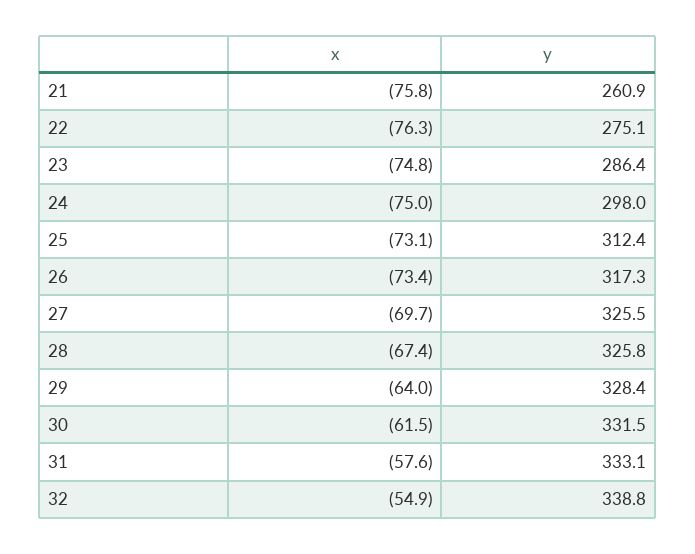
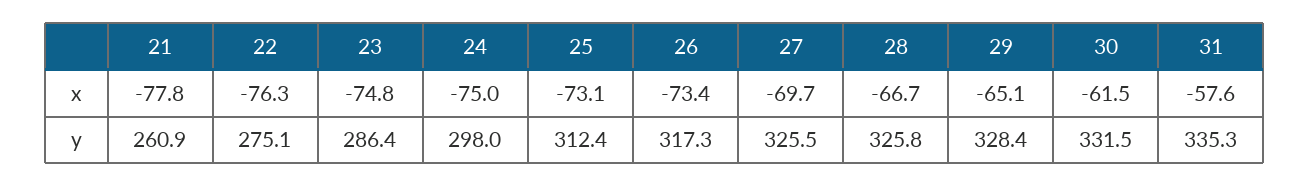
  {
    "x": {
-     "21": -75.8,
+     "21": -77.8,
      "22": -76.3,
      "23": -74.8,
      "24": -75,
      "25": -73.1,
      "26": -73.4,
      "27": -69.7,
-     "28": -67.4,
+     "28": -66.7,
-     "29": -64,
+     "29": -65.1,
      "30": -61.5,
-     "31": -57.6,
+     "31": -57.6
-     "32": -54.9
    },
    "y": {
      "21": 260.9,
      "22": 275.1,
      "23": 286.4,
      "24": 298,
      "25": 312.4,
      "26": 317.3,
      "27": 325.5,
      "28": 325.8,
      "29": 328.4,
      "30": 331.5,
-     "31": 333.1,
+     "31": 335.3
-     "32": 338.8
    }
  }

